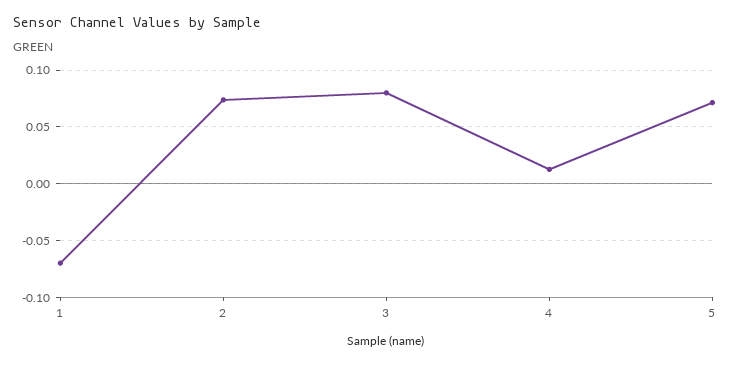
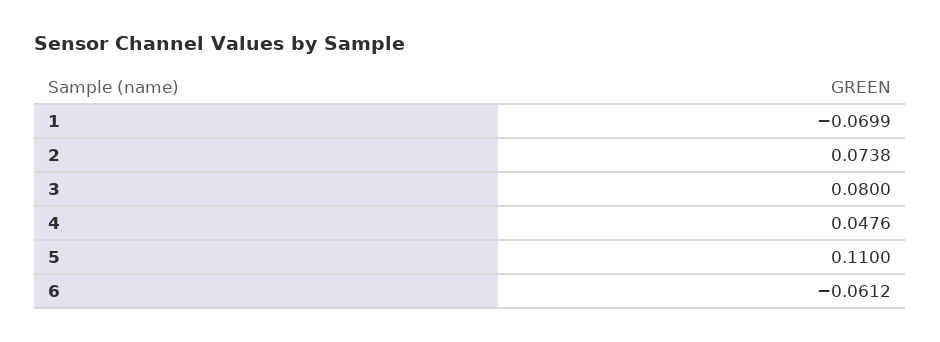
  {
    "1": -0.0699,
    "2": 0.0738,
    "3": 0.08,
-   "4": 0.01,
+   "4": 0.0476,
-   "5": 0.07
+   "5": 0.11,
+   "6": -0.0612
  }

